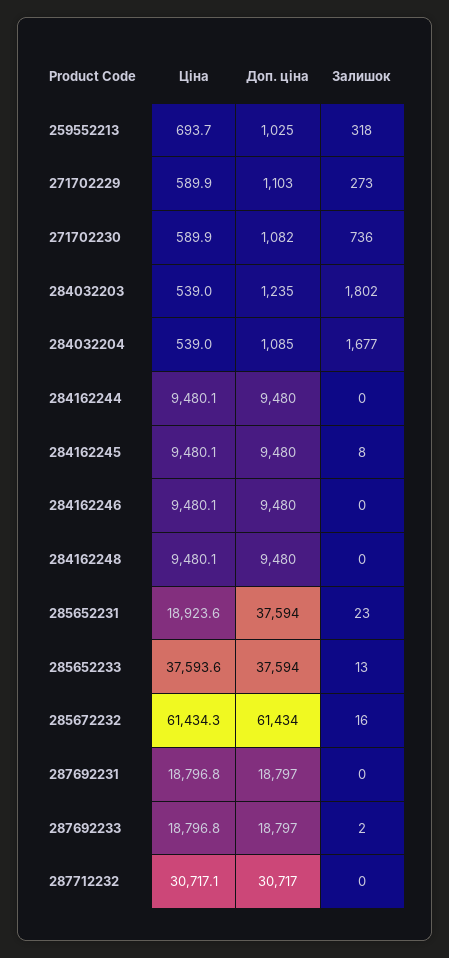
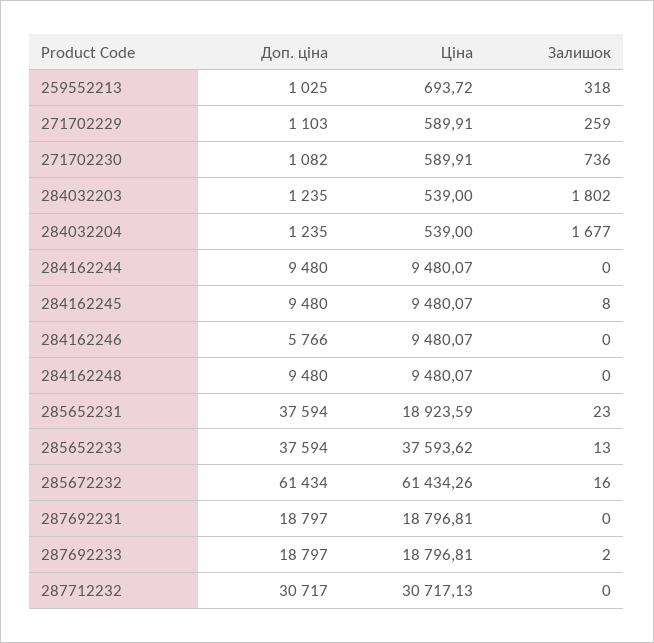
  {
    "Ціна": {
      "259552213": 693.72,
      "271702229": 589.91,
      "271702230": 589.91,
      "284032203": 539,
      "284032204": 539,
      "284162244": 9480.07,
      "284162245": 9480.07,
      "284162246": 9480.07,
      "284162248": 9480.07,
      "285652231": 18923.59,
      "285652233": 37593.62,
      "285672232": 61434.26,
      "287692231": 18796.81,
      "287692233": 18796.81,
      "287712232": 30717.13
    },
    "Доп. ціна": {
      "259552213": 1025,
      "271702229": 1103,
      "271702230": 1082,
      "284032203": 1235,
-     "284032204": 1085,
+     "284032204": 1235,
      "284162244": 9480,
      "284162245": 9480,
-     "284162246": 9480,
+     "284162246": 5766,
      "284162248": 9480,
      "285652231": 37594,
      "285652233": 37594,
      "285672232": 61434,
      "287692231": 18797,
      "287692233": 18797,
      "287712232": 30717
    },
    "Залишок": {
      "259552213": 318,
-     "271702229": 273,
+     "271702229": 259,
      "271702230": 736,
      "284032203": 1802,
      "284032204": 1677,
      "284162244": 0,
      "284162245": 8,
      "284162246": 0,
      "284162248": 0,
      "285652231": 23,
      "285652233": 13,
      "285672232": 16,
      "287692231": 0,
      "287692233": 2,
      "287712232": 0
    }
  }

